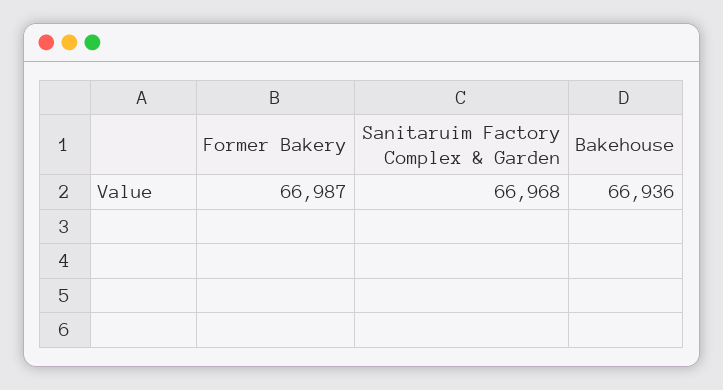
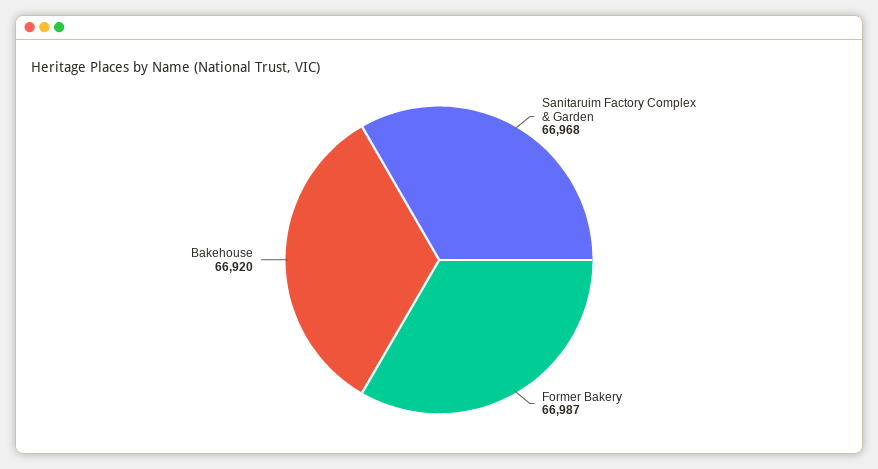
  {
    "Former Bakery": 66987,
    "Sanitaruim Factory Complex & Garden": 66968,
-   "Bakehouse": 66936
+   "Bakehouse": 66920
  }

